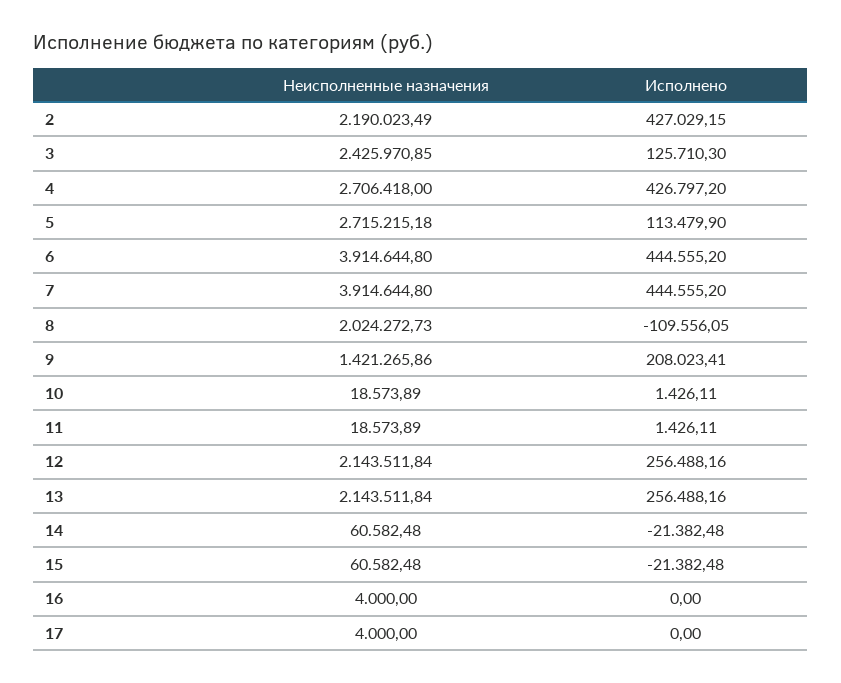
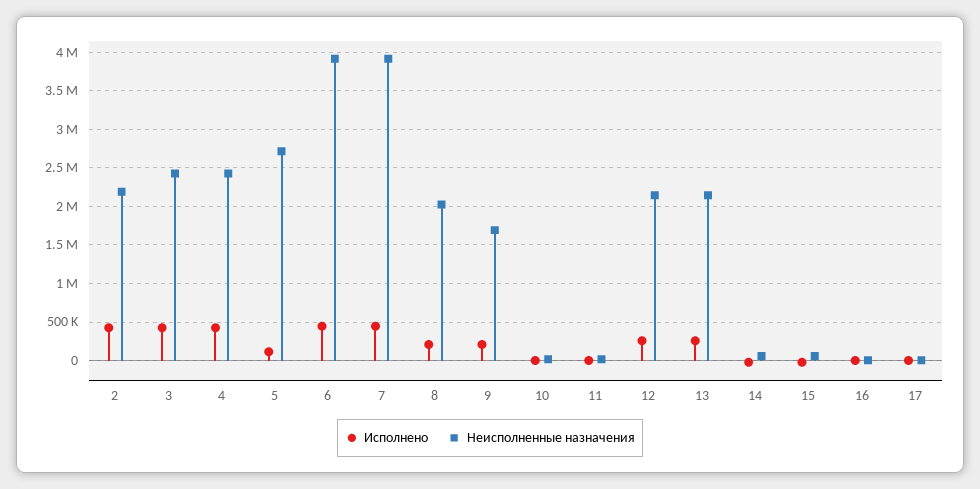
  {
    "Неисполненные назначения": {
      "2": 2190023.49,
      "3": 2425970.85,
-     "4": 2706418,
+     "4": 2400000,
      "5": 2715215.18,
      "6": 3914644.8,
      "7": 3914644.8,
      "8": 2024272.73,
-     "9": 1421265.86,
+     "9": 1700000,
      "10": 18573.89,
      "11": 18573.89,
      "12": 2143511.84,
      "13": 2143511.84,
      "14": 60582.48,
      "15": 60582.48,
      "16": 4000,
      "17": 4000
    },
    "Исполнено": {
      "2": 427029.15,
-     "3": 125710.3,
+     "3": 400000,
      "4": 426797.2,
      "5": 113479.9,
      "6": 444555.2,
      "7": 444555.2,
-     "8": -109556.05,
+     "8": 200000,
      "9": 208023.41,
      "10": 1426.11,
      "11": 1426.11,
      "12": 256488.16,
      "13": 256488.16,
      "14": -21382.48,
      "15": -21382.48,
      "16": 0,
      "17": 0
    }
  }

